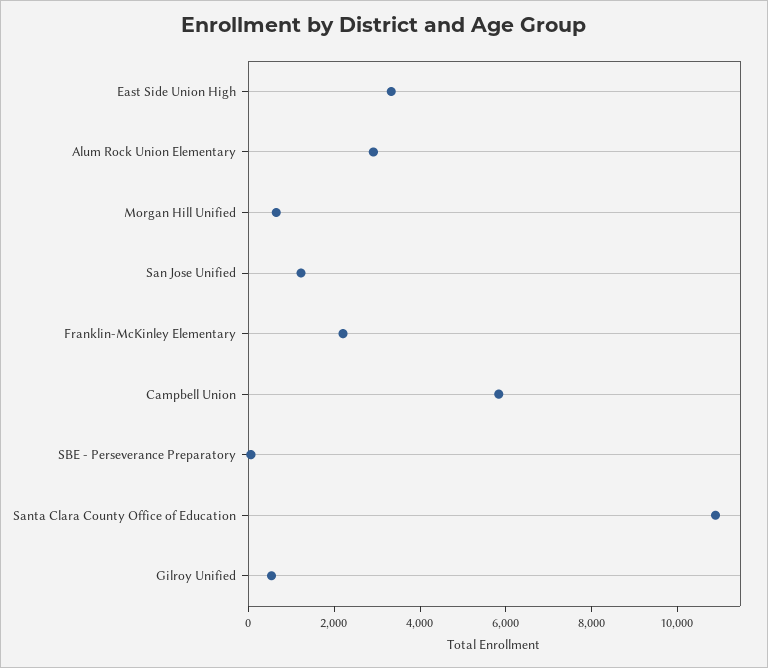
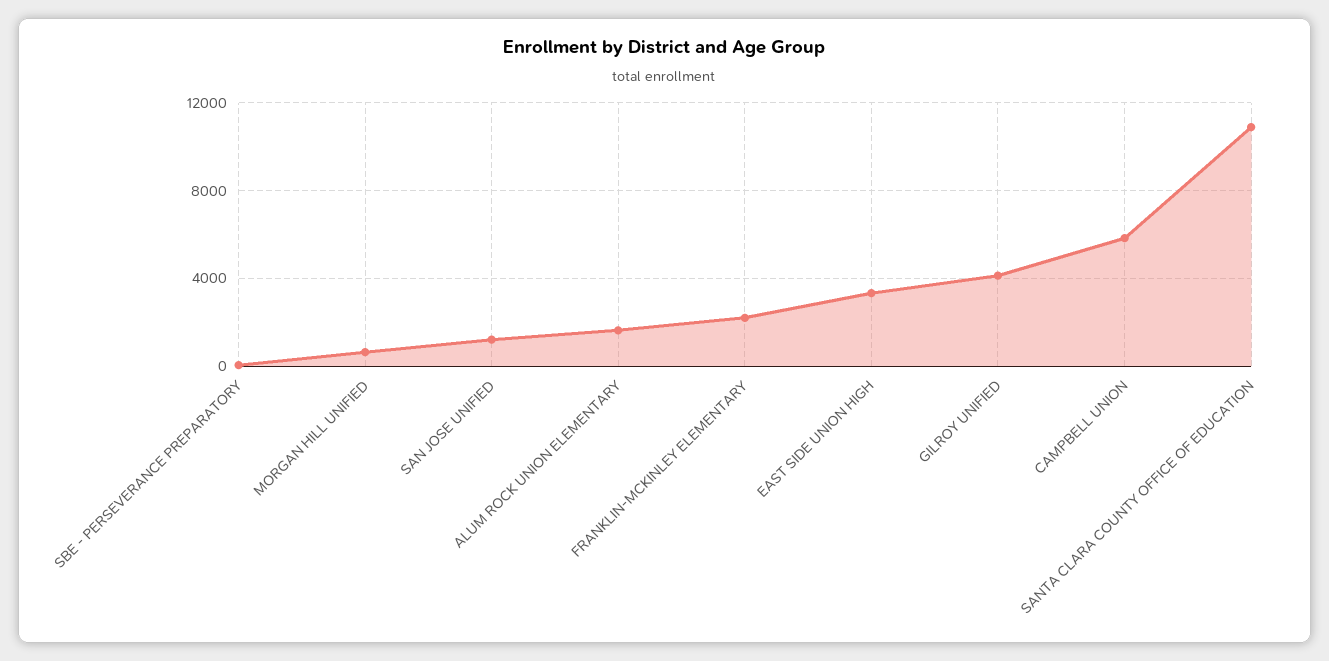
  {
    "East Side Union High": 3500,
-   "Alum Rock Union Elementary": 3000,
+   "Alum Rock Union Elementary": 1500,
    "Morgan Hill Unified": 500,
    "San Jose Unified": 1000,
    "Franklin-McKinley Elementary": 2000,
    "Campbell Union": 6000,
    "SBE - Perseverance Preparatory": 0,
    "Santa Clara County Office of Education": 11000,
-   "Gilroy Unified": 500
+   "Gilroy Unified": 4000
  }

